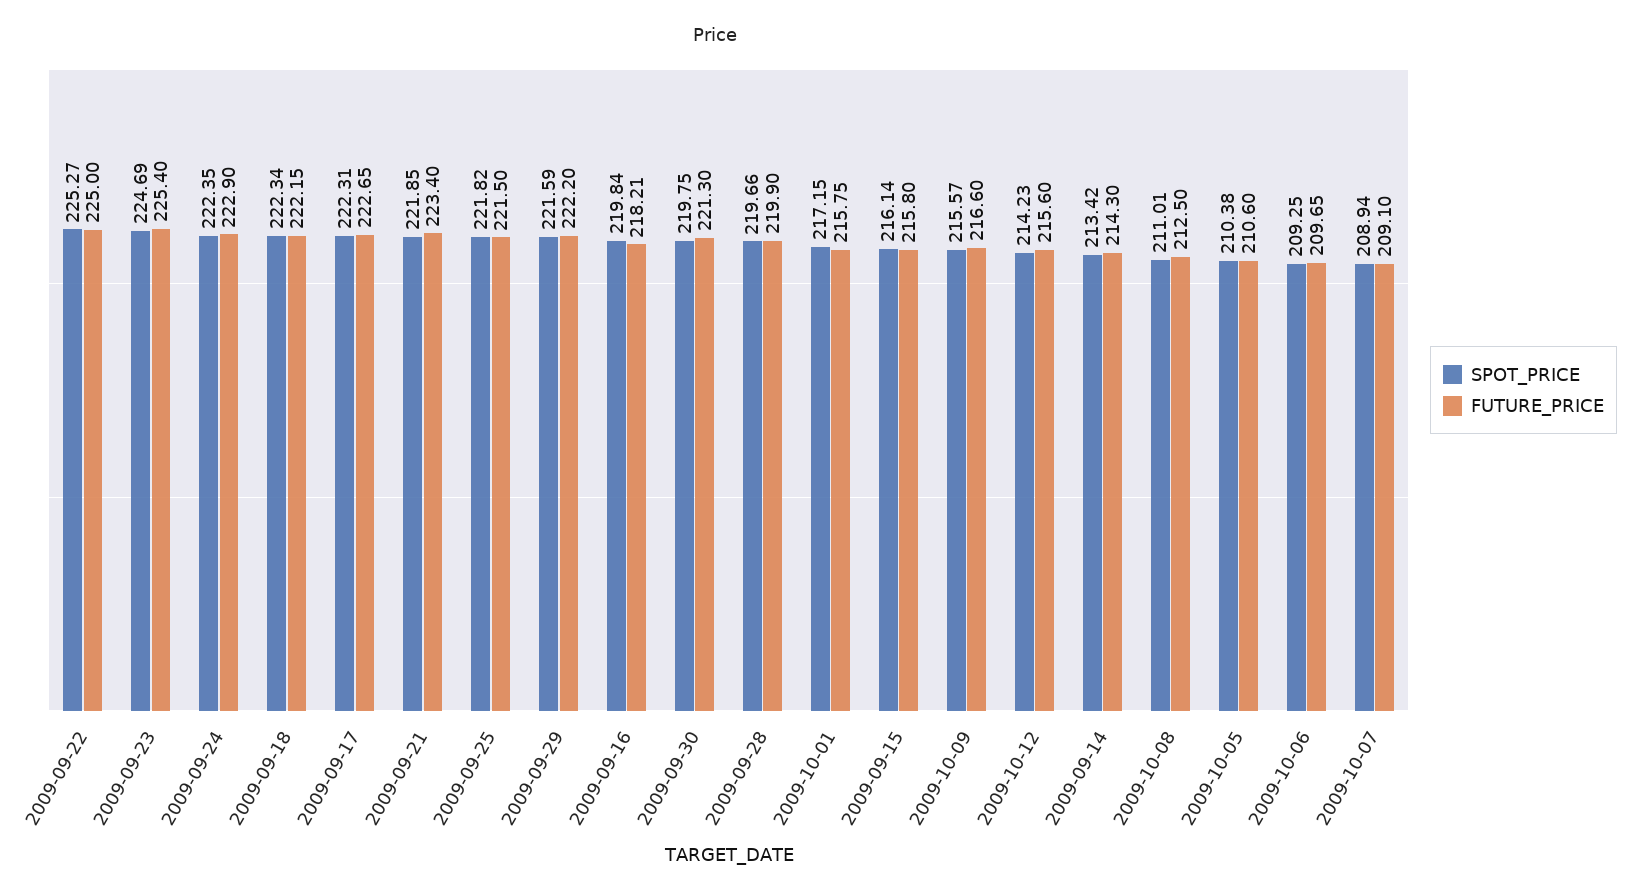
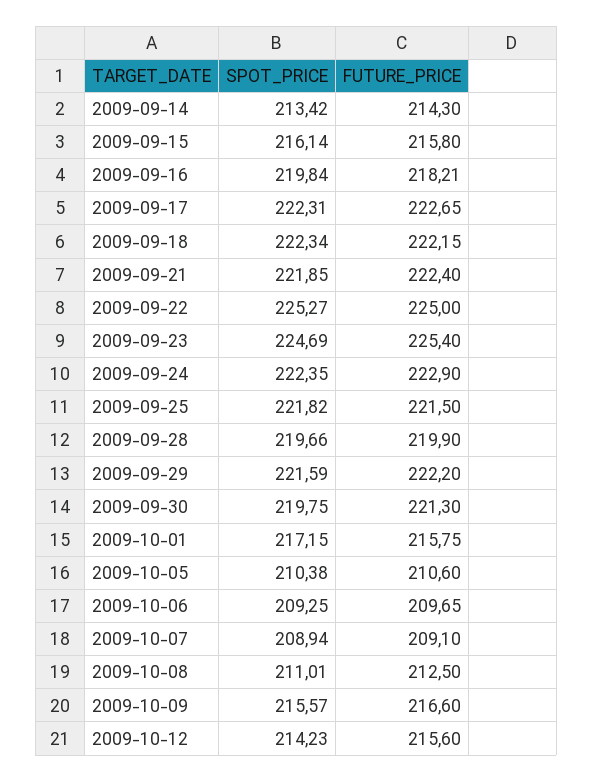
  {
    "SPOT_PRICE": {
      "2009-09-22": 225.27,
      "2009-09-23": 224.69,
      "2009-09-24": 222.35,
      "2009-09-18": 222.34,
      "2009-09-17": 222.31,
      "2009-09-21": 221.85,
      "2009-09-25": 221.82,
      "2009-09-29": 221.59,
      "2009-09-16": 219.84,
      "2009-09-30": 219.75,
      "2009-09-28": 219.66,
      "2009-10-01": 217.15,
      "2009-09-15": 216.14,
      "2009-10-09": 215.57,
      "2009-10-12": 214.23,
      "2009-09-14": 213.42,
      "2009-10-08": 211.01,
      "2009-10-05": 210.38,
      "2009-10-06": 209.25,
      "2009-10-07": 208.94
    },
    "FUTURE_PRICE": {
      "2009-09-22": 225,
      "2009-09-23": 225.4,
      "2009-09-24": 222.9,
      "2009-09-18": 222.15,
      "2009-09-17": 222.65,
-     "2009-09-21": 223.4,
+     "2009-09-21": 222.4,
      "2009-09-25": 221.5,
      "2009-09-29": 222.2,
      "2009-09-16": 218.21,
      "2009-09-30": 221.3,
      "2009-09-28": 219.9,
      "2009-10-01": 215.75,
      "2009-09-15": 215.8,
      "2009-10-09": 216.6,
      "2009-10-12": 215.6,
      "2009-09-14": 214.3,
      "2009-10-08": 212.5,
      "2009-10-05": 210.6,
      "2009-10-06": 209.65,
      "2009-10-07": 209.1
    }
  }

